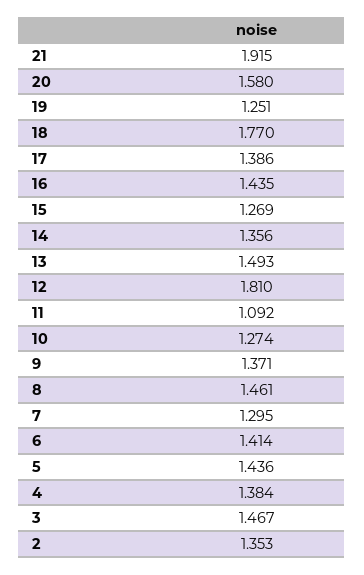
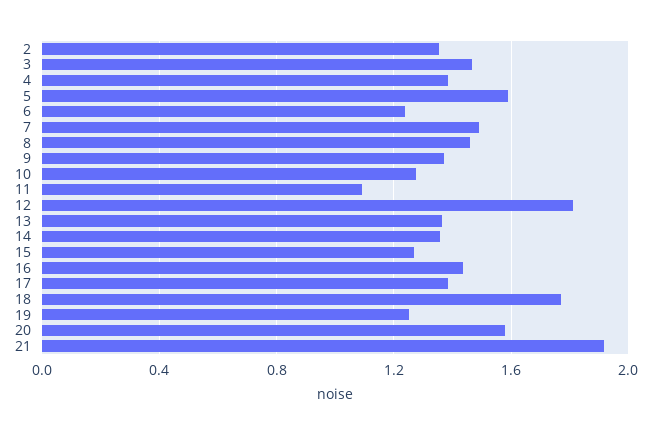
  {
    "21": 1.915,
    "20": 1.58,
    "19": 1.251,
    "18": 1.77,
    "17": 1.386,
    "16": 1.435,
    "15": 1.269,
    "14": 1.356,
-   "13": 1.493,
+   "13": 1.35,
    "12": 1.81,
    "11": 1.092,
    "10": 1.274,
    "9": 1.371,
    "8": 1.461,
-   "7": 1.295,
+   "7": 1.5,
-   "6": 1.414,
+   "6": 1.25,
-   "5": 1.436,
+   "5": 1.6,
    "4": 1.384,
    "3": 1.467,
    "2": 1.353
  }

